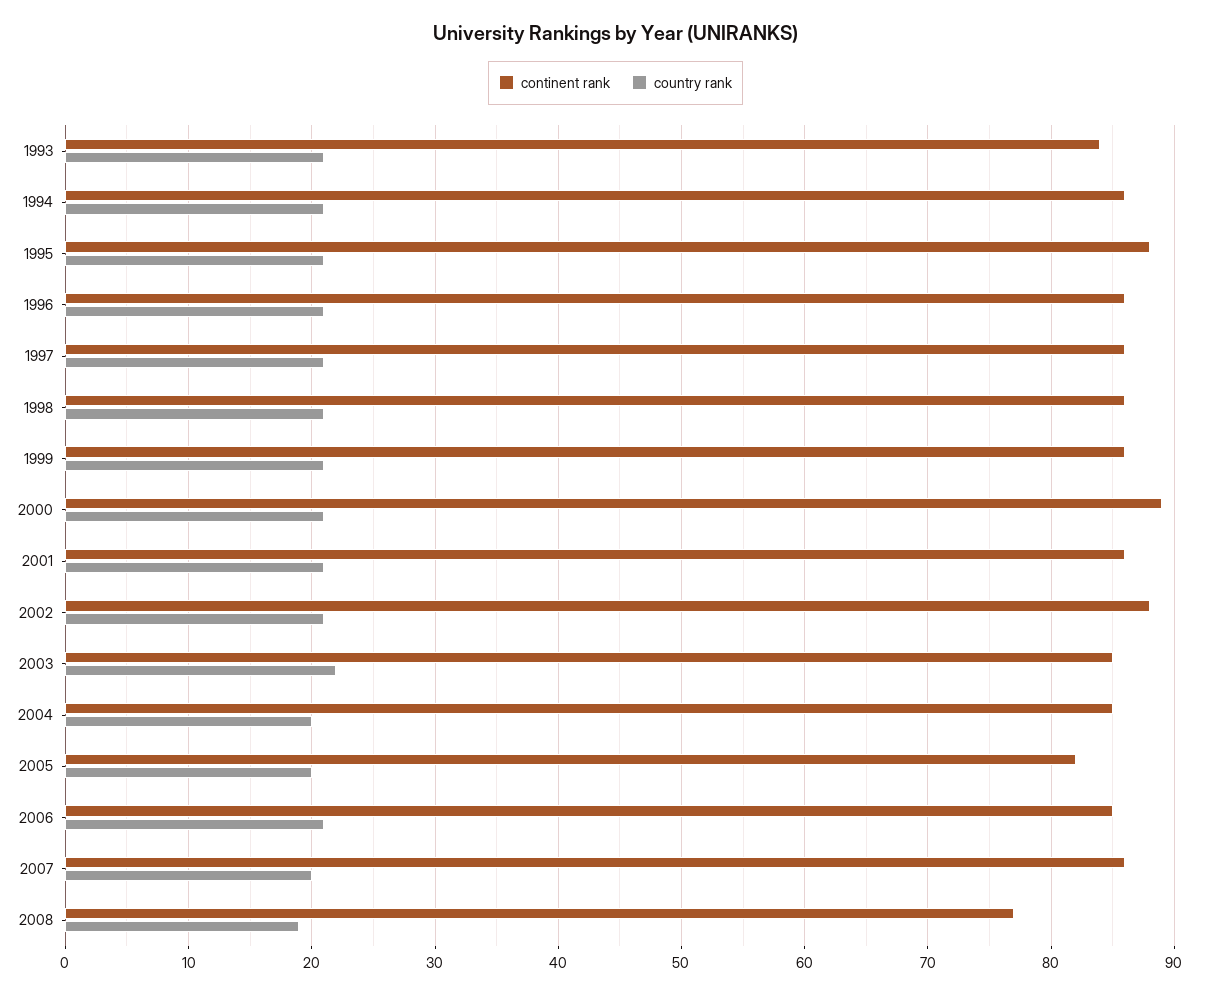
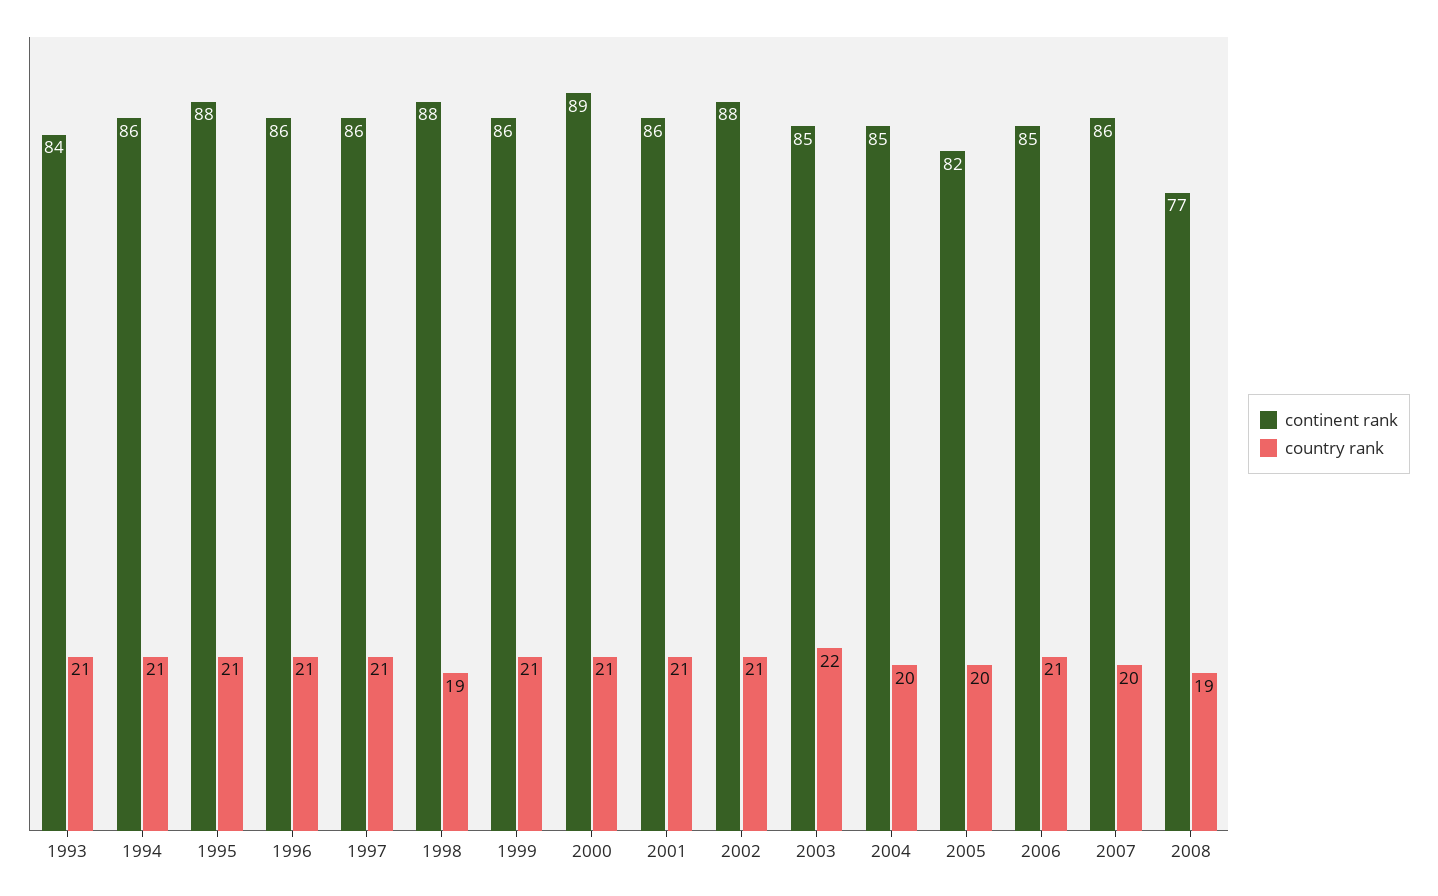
  {
    "continent rank": {
      "1993": 84,
      "1994": 86,
      "1995": 88,
      "1996": 86,
      "1997": 86,
-     "1998": 86,
+     "1998": 88,
      "1999": 86,
      "2000": 89,
      "2001": 86,
      "2002": 88,
      "2003": 85,
      "2004": 85,
      "2005": 82,
      "2006": 85,
      "2007": 86,
      "2008": 77
    },
    "country rank": {
      "1993": 21,
      "1994": 21,
      "1995": 21,
      "1996": 21,
      "1997": 21,
-     "1998": 21,
+     "1998": 19,
      "1999": 21,
      "2000": 21,
      "2001": 21,
      "2002": 21,
      "2003": 22,
      "2004": 20,
      "2005": 20,
      "2006": 21,
      "2007": 20,
      "2008": 19
    }
  }

